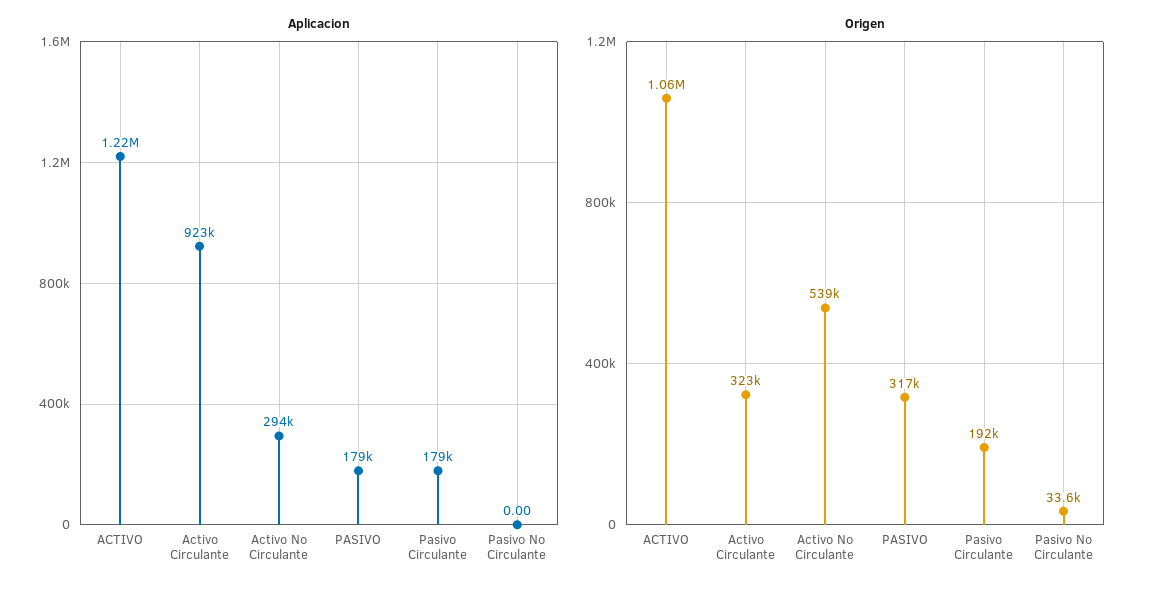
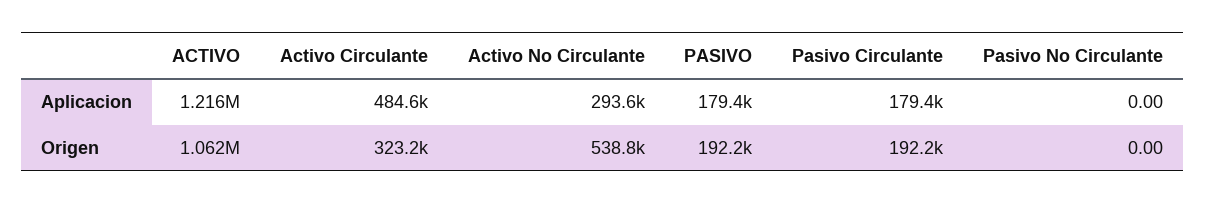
  {
    "Aplicacion": {
      "ACTIVO": 1216000,
-     "Activo Circulante": 923000,
+     "Activo Circulante": 484600,
      "Activo No Circulante": 293600,
      "PASIVO": 179400,
      "Pasivo Circulante": 179400,
      "Pasivo No Circulante": 0
    },
    "Origen": {
      "ACTIVO": 1062000,
      "Activo Circulante": 323200,
      "Activo No Circulante": 538800,
-     "PASIVO": 317000,
+     "PASIVO": 192200,
      "Pasivo Circulante": 192200,
-     "Pasivo No Circulante": 33600
+     "Pasivo No Circulante": 0
    }
  }

